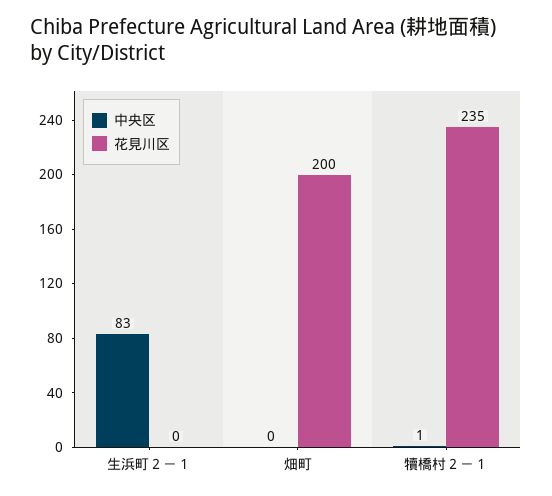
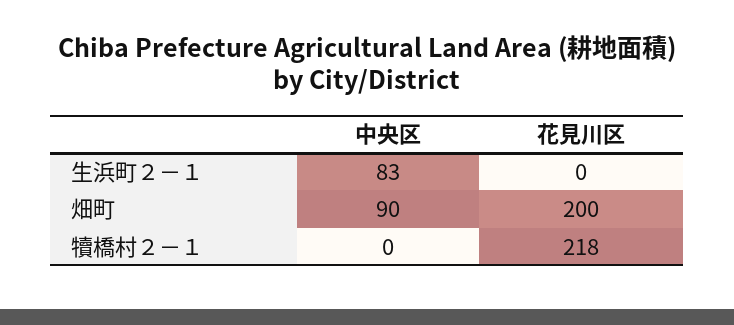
  {
    "中央区": {
      "生浜町２－１": 83,
-     "畑町": 0,
+     "畑町": 90,
-     "犢橋村２－１": 1
+     "犢橋村２－１": 0
    },
    "花見川区": {
      "生浜町２－１": 0,
      "畑町": 200,
-     "犢橋村２－１": 235
+     "犢橋村２－１": 218
    }
  }

